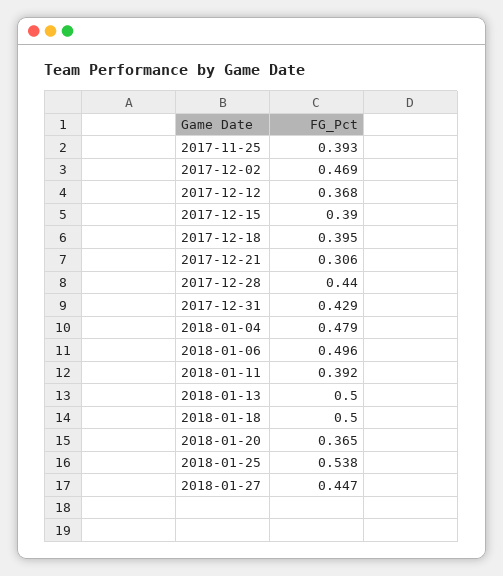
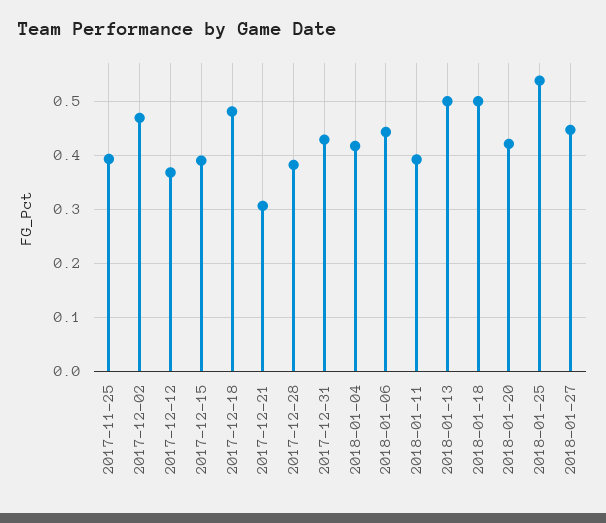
  {
    "2017-11-25": 0.393,
    "2017-12-02": 0.469,
    "2017-12-12": 0.368,
    "2017-12-15": 0.39,
-   "2017-12-18": 0.395,
+   "2017-12-18": 0.48,
    "2017-12-21": 0.306,
-   "2017-12-28": 0.44,
+   "2017-12-28": 0.38,
    "2017-12-31": 0.429,
-   "2018-01-04": 0.479,
+   "2018-01-04": 0.42,
-   "2018-01-06": 0.496,
+   "2018-01-06": 0.44,
    "2018-01-11": 0.392,
    "2018-01-13": 0.5,
    "2018-01-18": 0.5,
-   "2018-01-20": 0.365,
+   "2018-01-20": 0.42,
    "2018-01-25": 0.538,
    "2018-01-27": 0.447
  }

